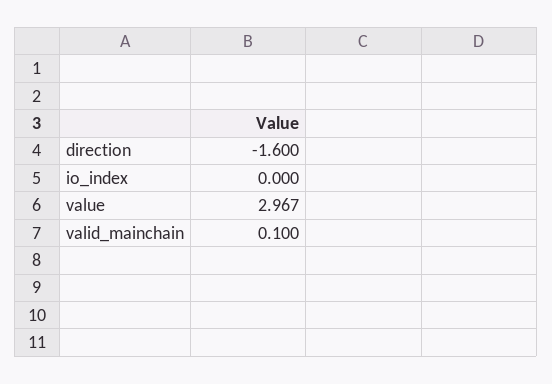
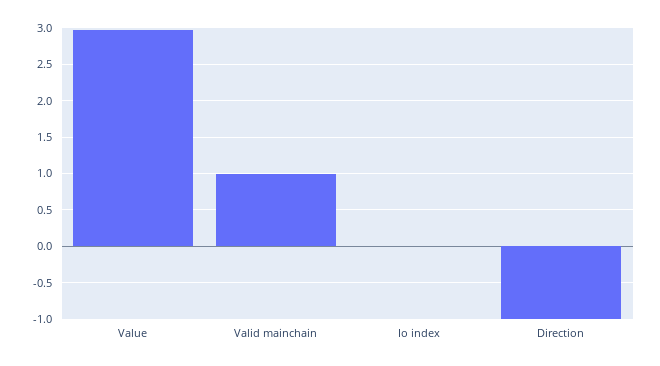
  {
-   "direction": -1.6,
+   "direction": -1,
    "io_index": 0,
    "value": 2.967,
-   "valid_mainchain": 0.1
+   "valid_mainchain": 1
  }

